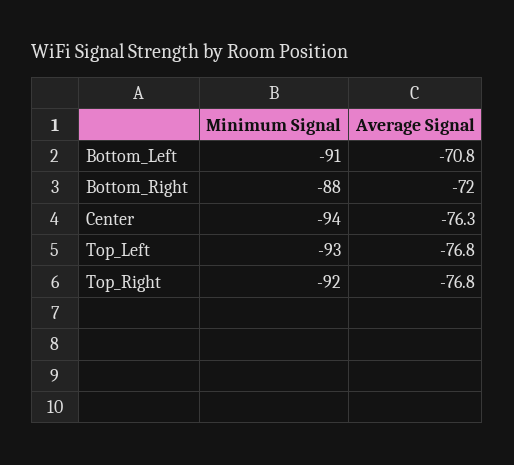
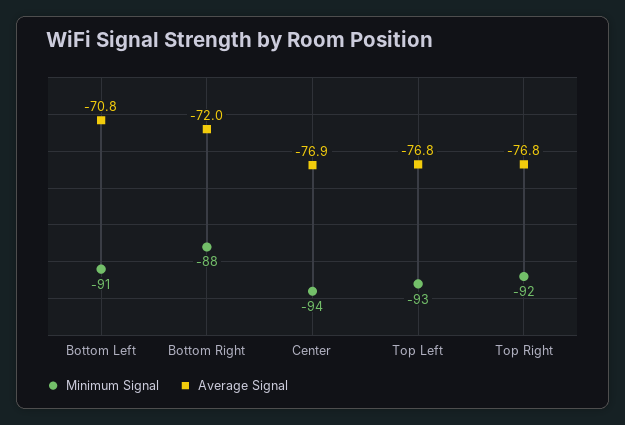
  {
    "Minimum Signal": {
      "Bottom_Left": -91,
      "Bottom_Right": -88,
      "Center": -94,
      "Top_Left": -93,
      "Top_Right": -92
    },
    "Average Signal": {
      "Bottom_Left": -70.8,
      "Bottom_Right": -72,
-     "Center": -76.3,
+     "Center": -76.9,
      "Top_Left": -76.8,
      "Top_Right": -76.8
    }
  }

